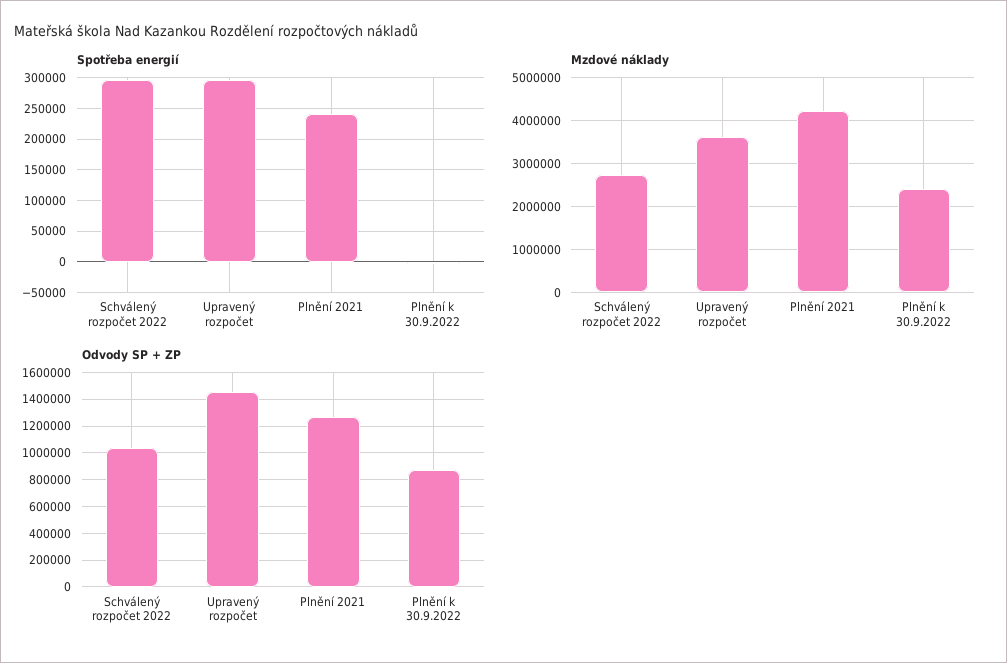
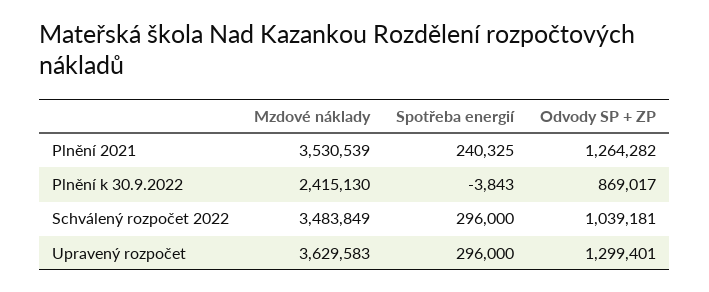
  {
    "Spotřeba energií": {
      "Schválený rozpočet 2022": 296000,
      "Upravený rozpočet": 296000,
      "Plnění 2021": 240325,
      "Plnění k 30.9.2022": -3843
    },
    "Mzdové náklady": {
-     "Schválený rozpočet 2022": 2800000,
+     "Schválený rozpočet 2022": 3483849,
      "Upravený rozpočet": 3629583,
-     "Plnění 2021": 4200000,
+     "Plnění 2021": 3530539,
      "Plnění k 30.9.2022": 2415130
    },
    "Odvody SP + ZP": {
      "Schválený rozpočet 2022": 1039181,
-     "Upravený rozpočet": 1450000,
+     "Upravený rozpočet": 1299401,
      "Plnění 2021": 1264282,
      "Plnění k 30.9.2022": 869017
    }
  }

